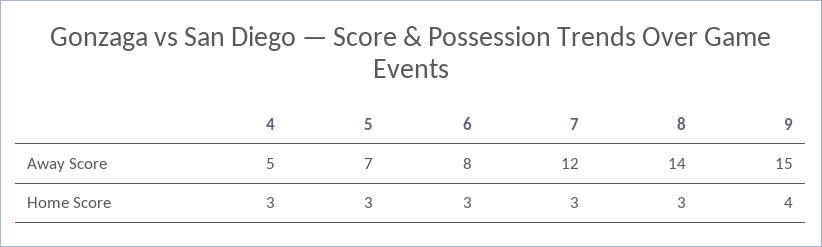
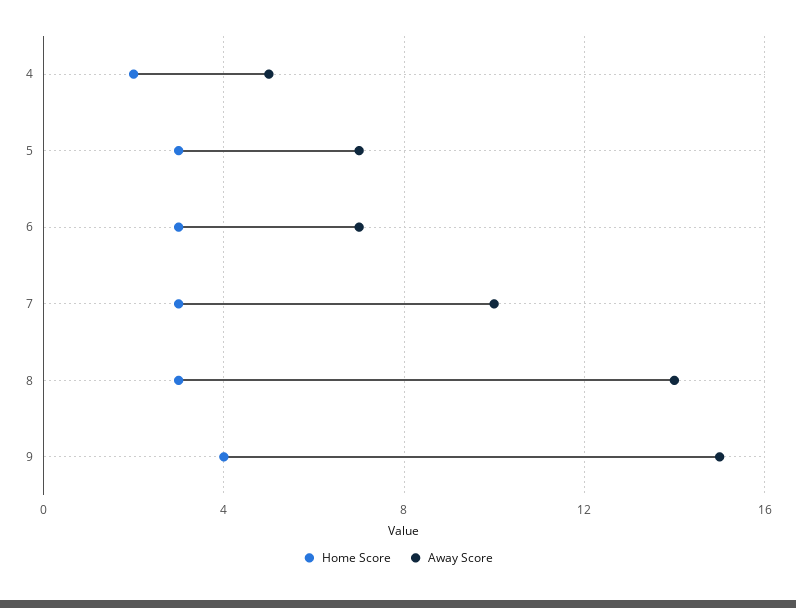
  {
    "Away Score": {
      "4": 5,
      "5": 7,
-     "6": 8,
+     "6": 7,
-     "7": 12,
+     "7": 10,
      "8": 14,
      "9": 15
    },
    "Home Score": {
-     "4": 3,
+     "4": 2,
      "5": 3,
      "6": 3,
      "7": 3,
      "8": 3,
      "9": 4
    }
  }

